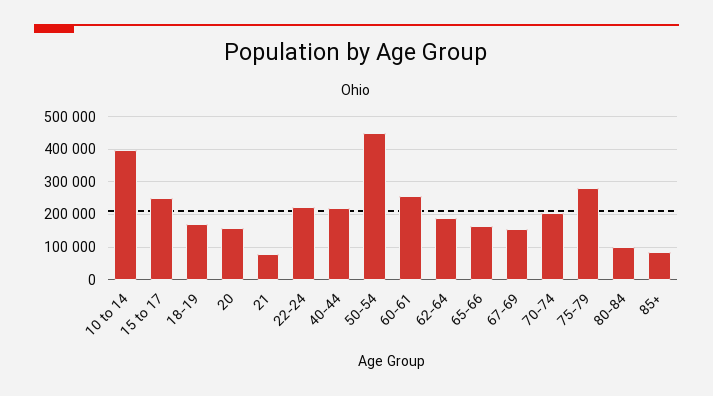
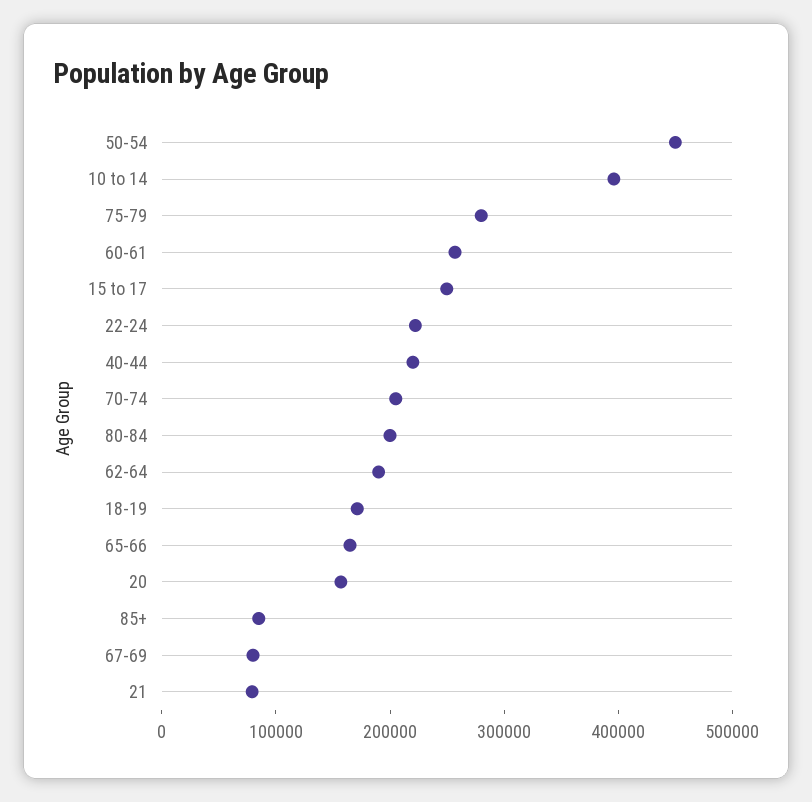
  {
    "10 to 14": 400000,
    "15 to 17": 240000,
    "18-19": 180000,
    "20": 160000,
    "21": 80000,
    "22-24": 220000,
    "40-44": 220000,
    "50-54": 460000,
    "60-61": 260000,
    "62-64": 200000,
    "65-66": 160000,
-   "67-69": 160000,
+   "67-69": 80000,
    "70-74": 200000,
    "75-79": 280000,
-   "80-84": 100000,
+   "80-84": 200000,
    "85+": 80000
  }

